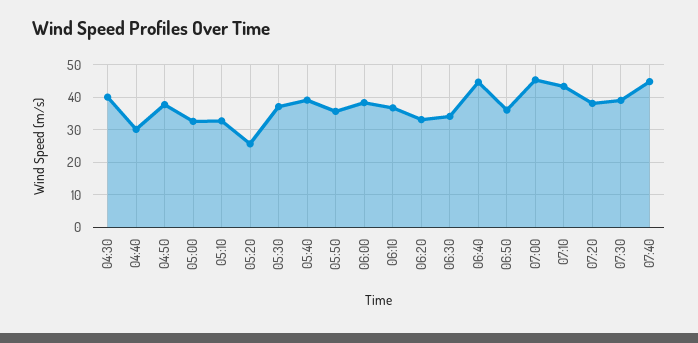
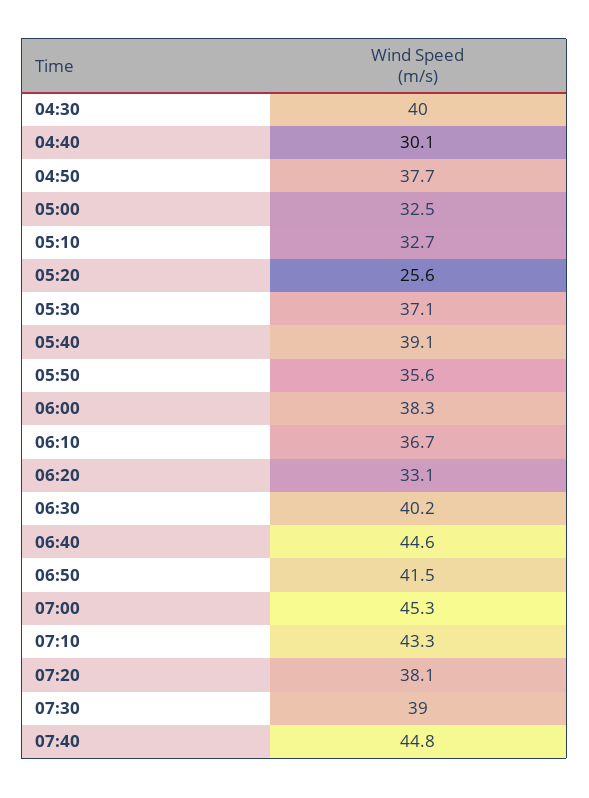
  {
    "04:30": 40,
    "04:40": 30.1,
    "04:50": 37.7,
    "05:00": 32.5,
    "05:10": 32.7,
    "05:20": 25.6,
    "05:30": 37.1,
    "05:40": 39.1,
    "05:50": 35.6,
    "06:00": 38.3,
    "06:10": 36.7,
    "06:20": 33.1,
-   "06:30": 34,
+   "06:30": 40.2,
    "06:40": 44.6,
-   "06:50": 36,
+   "06:50": 41.5,
    "07:00": 45.3,
    "07:10": 43.3,
    "07:20": 38.1,
    "07:30": 39,
    "07:40": 44.8
  }

